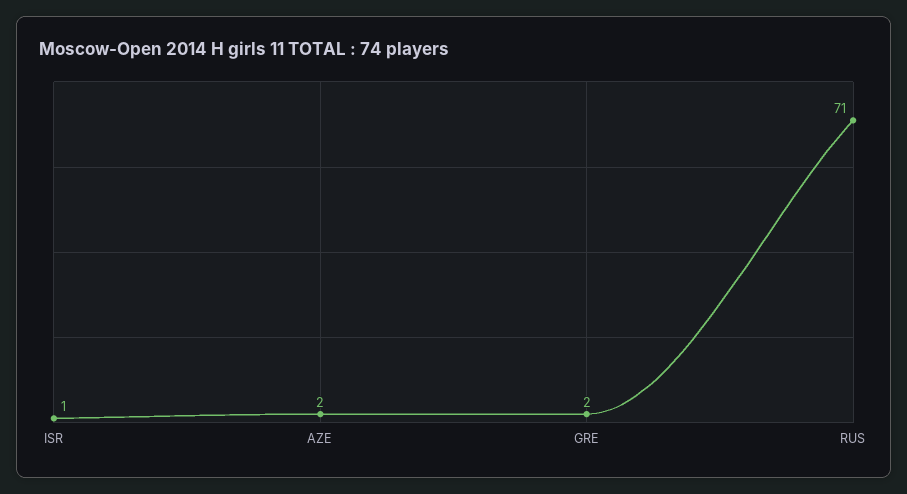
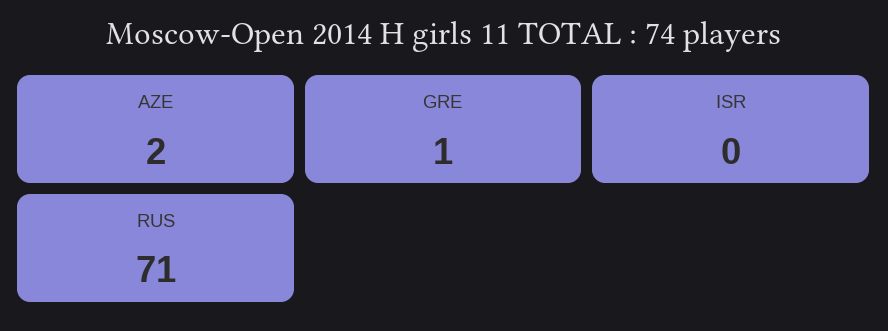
  {
-   "ISR": 1,
+   "ISR": 0,
    "AZE": 2,
-   "GRE": 2,
+   "GRE": 1,
    "RUS": 71
  }

